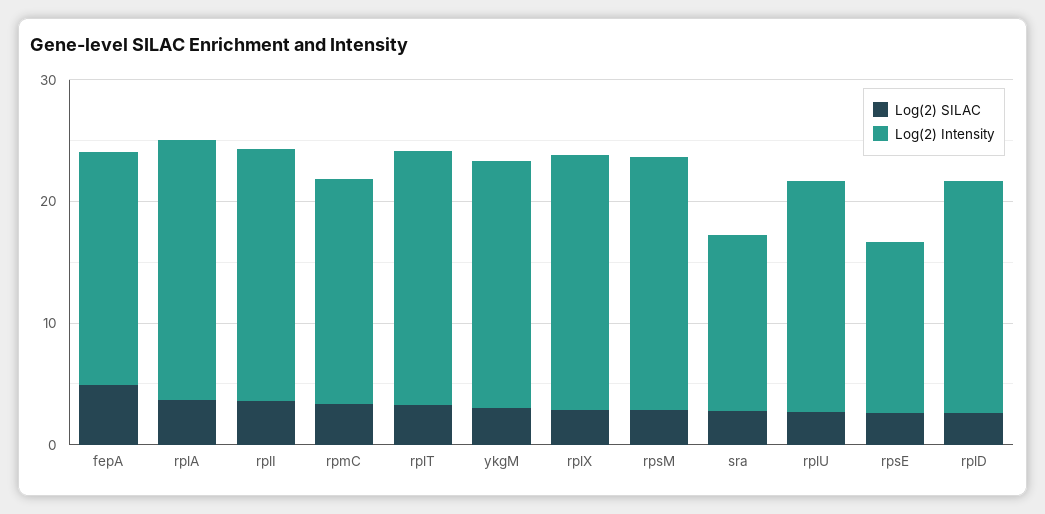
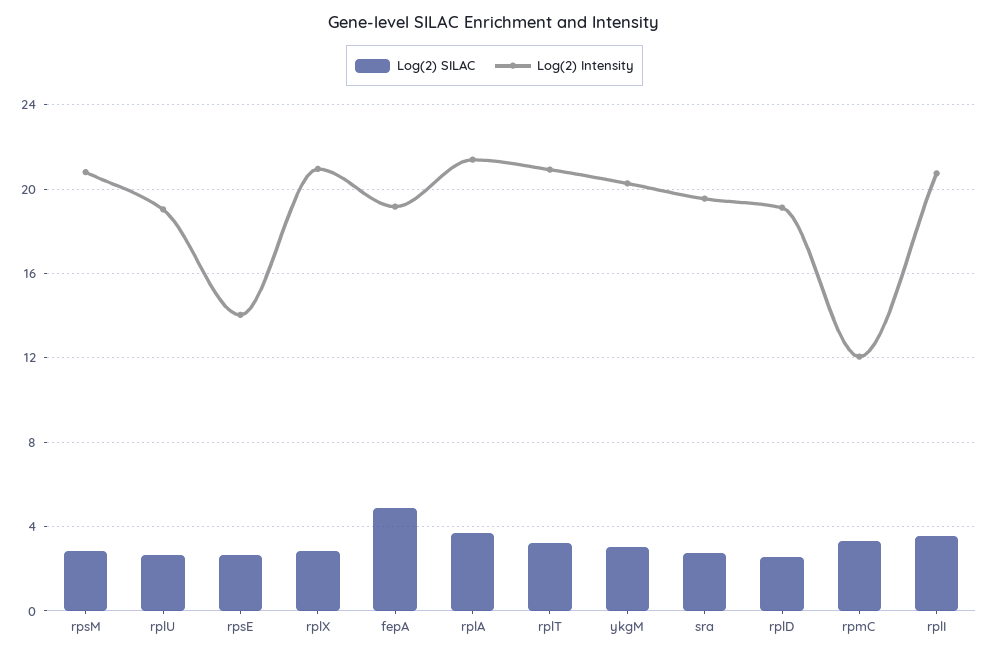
  {
    "Log(2) SILAC": {
      "fepA": 5,
      "rplA": 3.5,
      "rplI": 3.5,
      "rpmC": 3.5,
      "rplT": 3,
      "ykgM": 3,
      "rplX": 3,
      "rpsM": 3,
      "sra": 2.5,
      "rplU": 2.5,
      "rpsE": 2.5,
      "rplD": 2.5
    },
    "Log(2) Intensity": {
      "fepA": 19,
      "rplA": 21.5,
      "rplI": 20.5,
-     "rpmC": 18,
+     "rpmC": 12,
      "rplT": 21,
      "ykgM": 20.5,
      "rplX": 21,
      "rpsM": 21,
-     "sra": 14,
+     "sra": 19.5,
      "rplU": 19,
      "rpsE": 14,
      "rplD": 19
    }
  }

